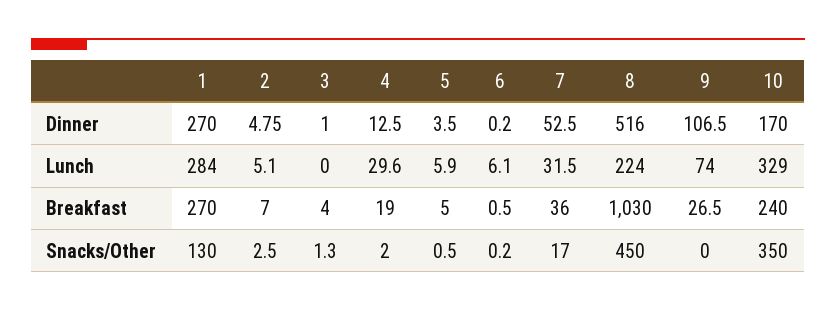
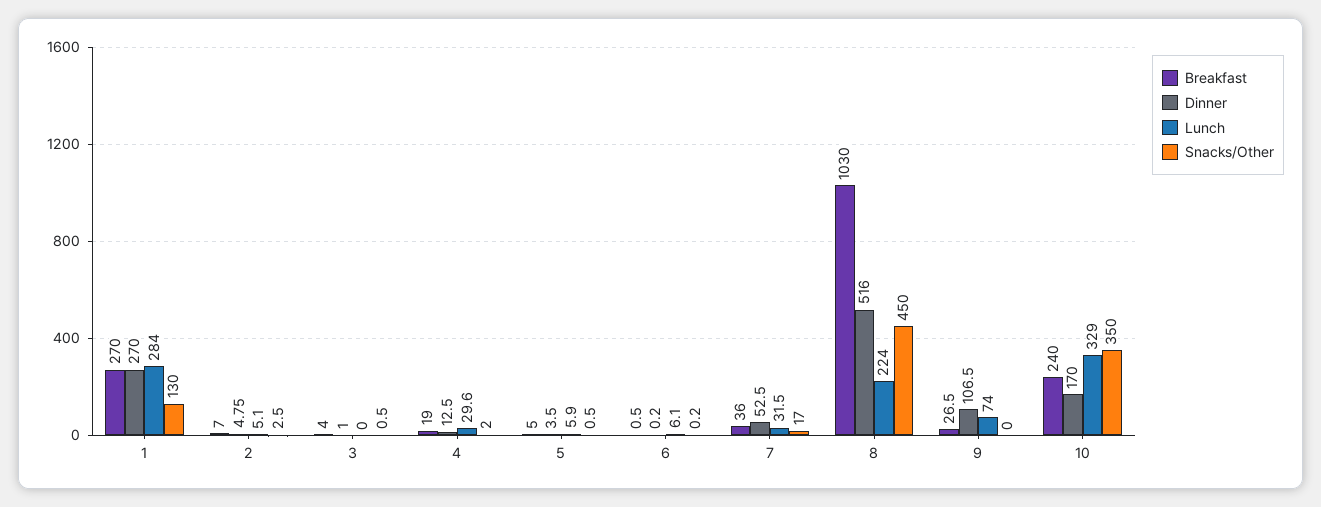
  {
    "Dinner": {
      "1": 270,
      "2": 4.75,
      "3": 1,
      "4": 12.5,
      "5": 3.5,
      "6": 0.2,
      "7": 52.5,
      "8": 516,
      "9": 106.5,
      "10": 170
    },
    "Lunch": {
      "1": 284,
      "2": 5.1,
      "3": 0,
      "4": 29.6,
      "5": 5.9,
      "6": 6.1,
      "7": 31.5,
      "8": 224,
      "9": 74,
      "10": 329
    },
    "Breakfast": {
      "1": 270,
      "2": 7,
      "3": 4,
      "4": 19,
      "5": 5,
      "6": 0.5,
      "7": 36,
      "8": 1030,
      "9": 26.5,
      "10": 240
    },
    "Snacks/Other": {
      "1": 130,
      "2": 2.5,
-     "3": 1.3,
+     "3": 0.5,
      "4": 2,
      "5": 0.5,
      "6": 0.2,
      "7": 17,
      "8": 450,
      "9": 0,
      "10": 350
    }
  }

